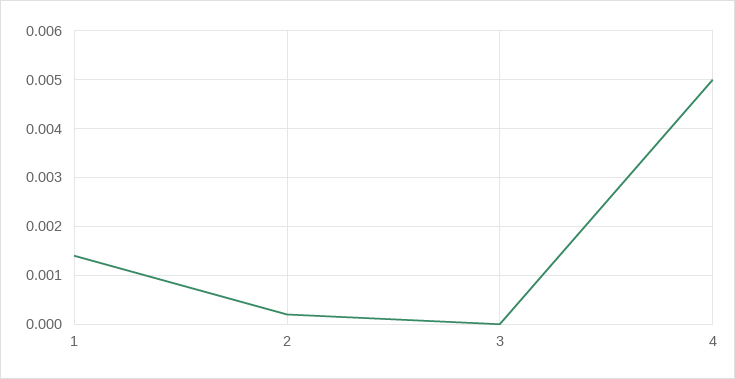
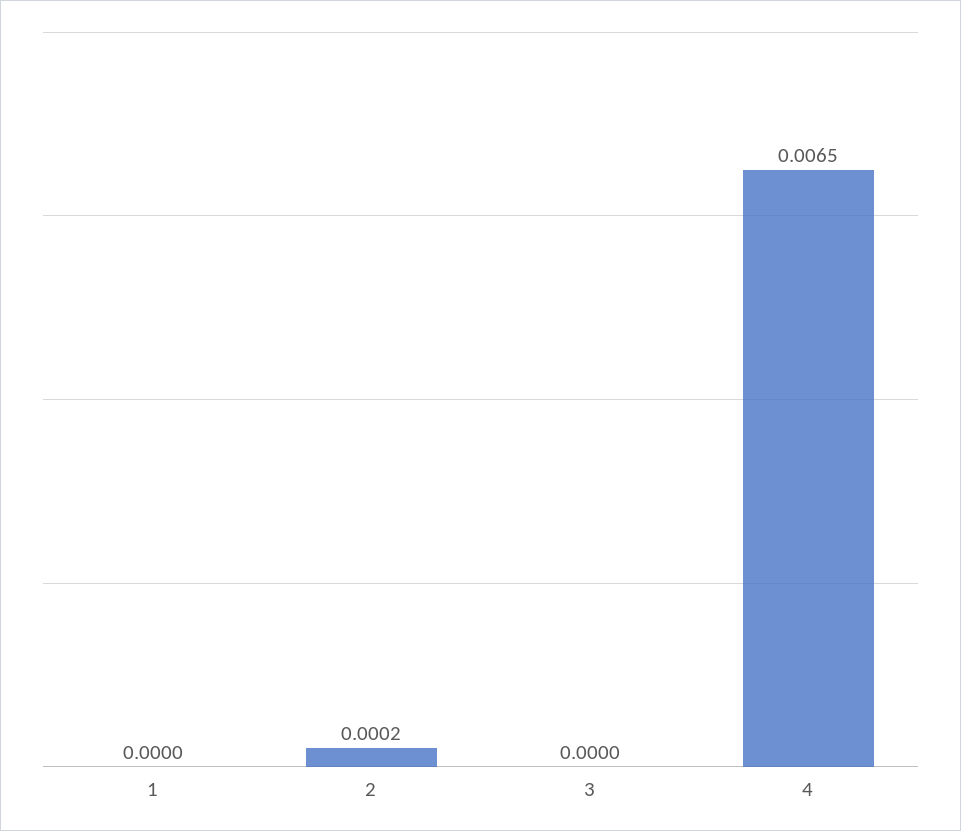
  {
-   "1": 0.0015,
+   "1": 0,
    "2": 0.0002,
    "3": 0,
-   "4": 0.005
+   "4": 0.0065
  }

